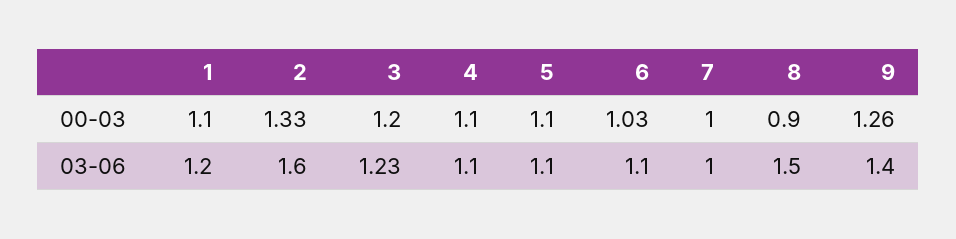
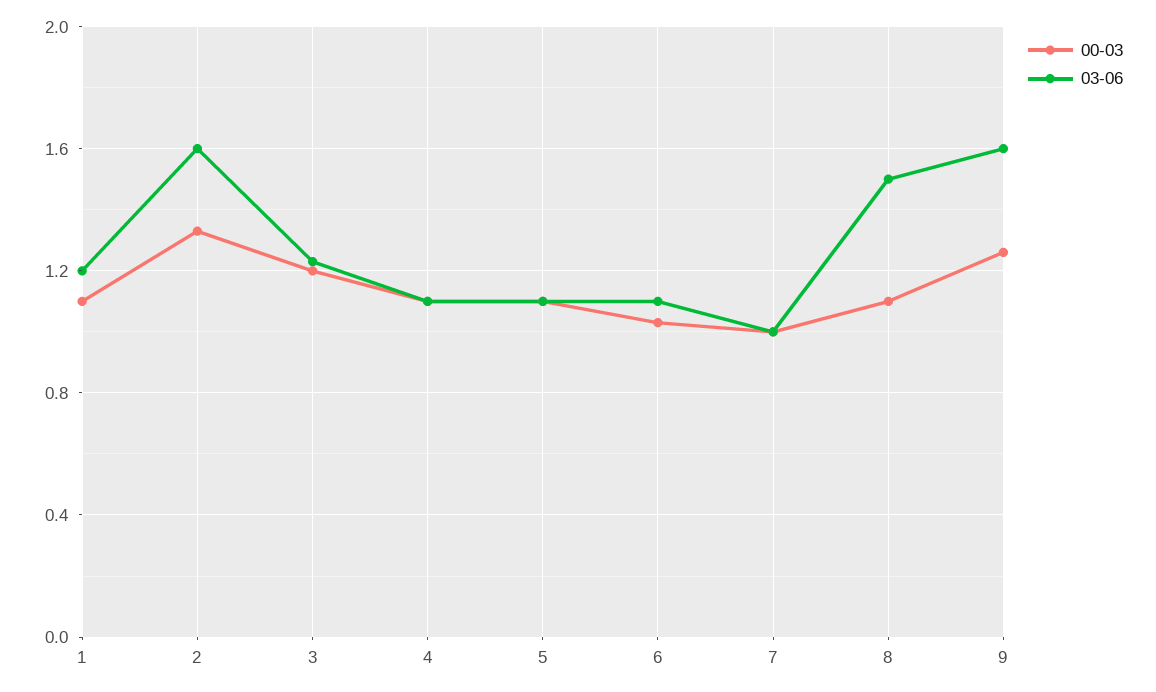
  {
    "00-03": {
      "1": 1.1,
      "2": 1.33,
      "3": 1.2,
      "4": 1.1,
      "5": 1.1,
      "6": 1.03,
      "7": 1,
-     "8": 0.9,
+     "8": 1.1,
      "9": 1.26
    },
    "03-06": {
      "1": 1.2,
      "2": 1.6,
      "3": 1.23,
      "4": 1.1,
      "5": 1.1,
      "6": 1.1,
      "7": 1,
      "8": 1.5,
-     "9": 1.4
+     "9": 1.6
    }
  }

